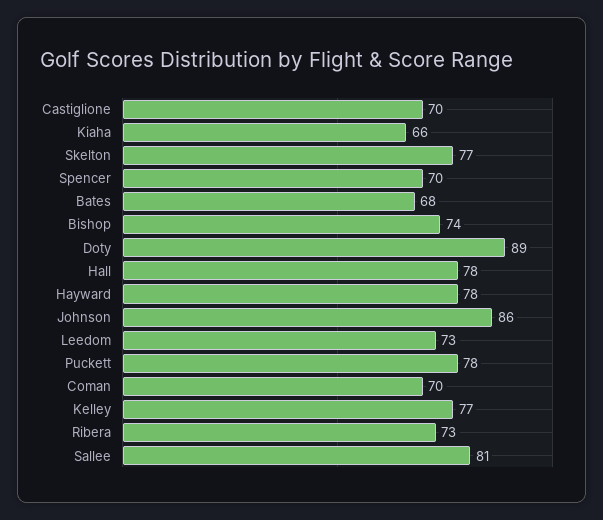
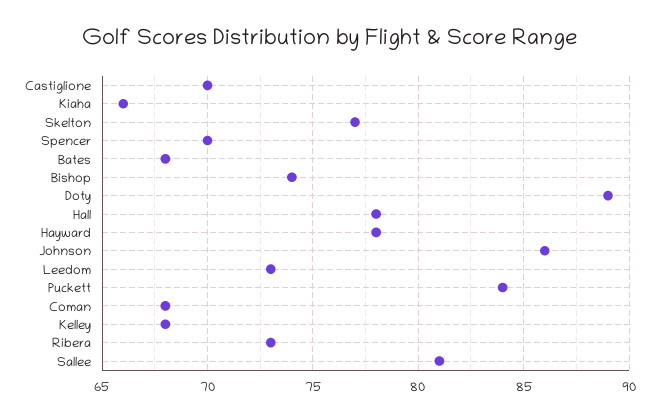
  {
    "Castiglione": 70,
    "Kiaha": 66,
    "Skelton": 77,
    "Spencer": 70,
    "Bates": 68,
    "Bishop": 74,
    "Doty": 89,
    "Hall": 78,
    "Hayward": 78,
    "Johnson": 86,
    "Leedom": 73,
-   "Puckett": 78,
+   "Puckett": 84,
-   "Coman": 70,
+   "Coman": 68,
-   "Kelley": 77,
+   "Kelley": 68,
    "Ribera": 73,
    "Sallee": 81
  }

